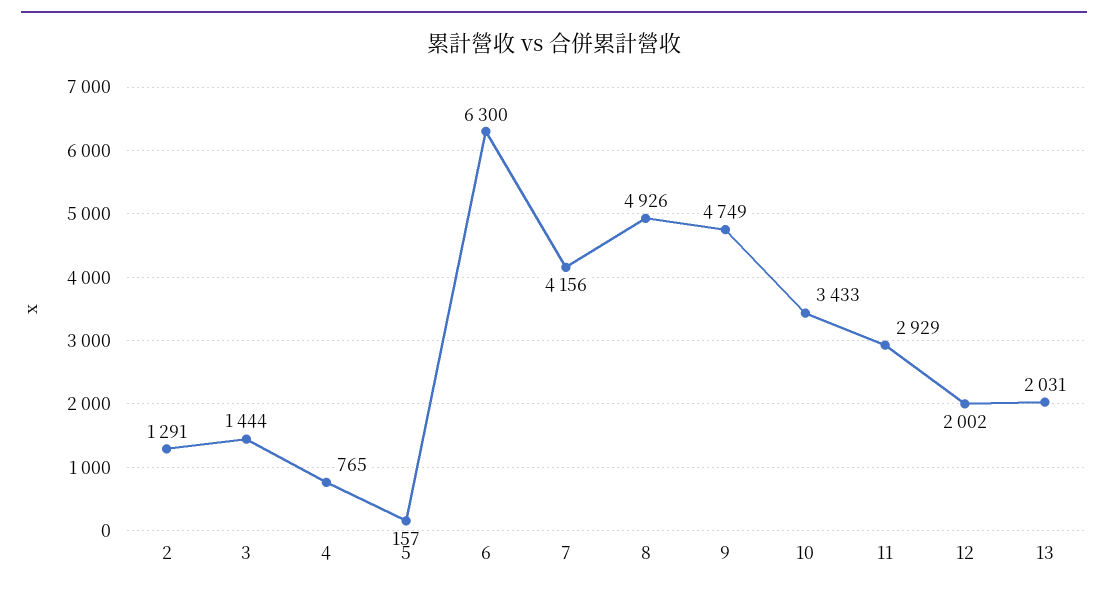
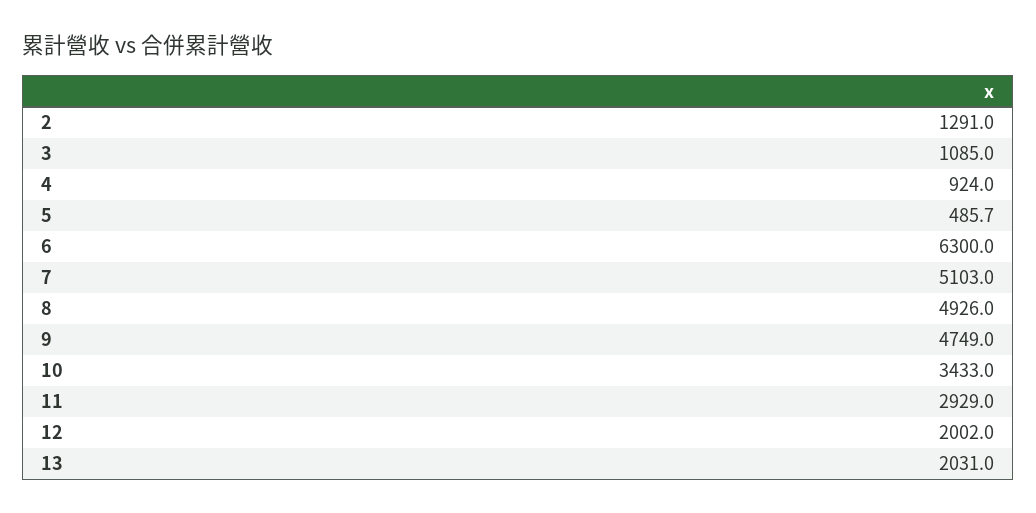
  {
    "2": 1291,
-   "3": 1444,
+   "3": 1085,
-   "4": 765,
+   "4": 924,
-   "5": 157,
+   "5": 485.7,
    "6": 6300,
-   "7": 4156,
+   "7": 5103,
    "8": 4926,
    "9": 4749,
    "10": 3433,
    "11": 2929,
    "12": 2002,
    "13": 2031
  }

